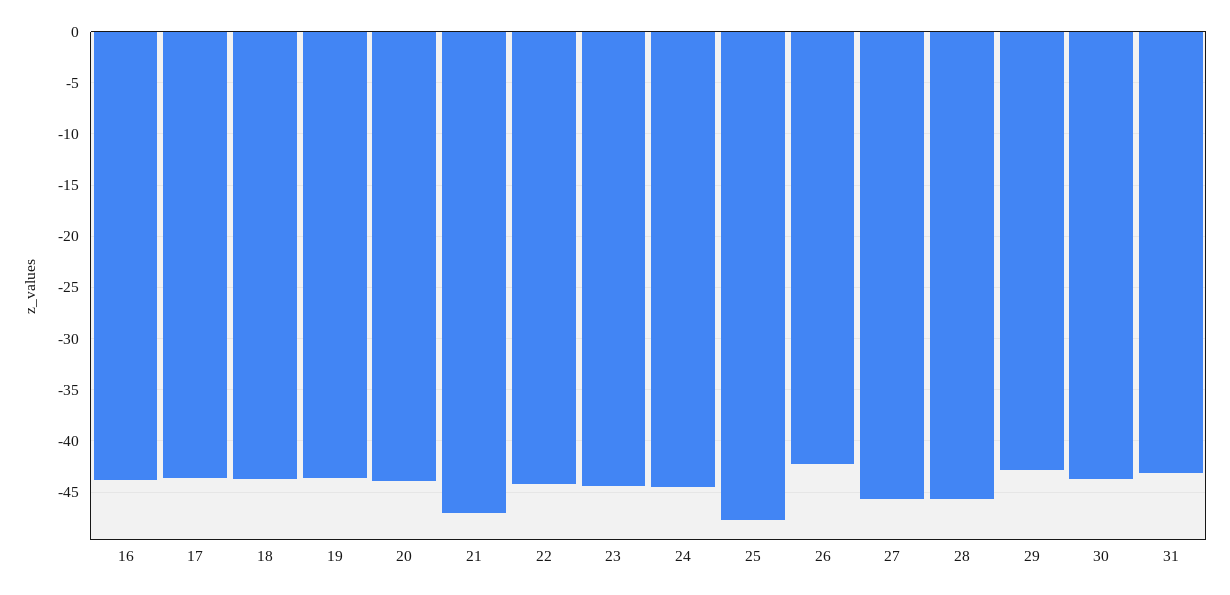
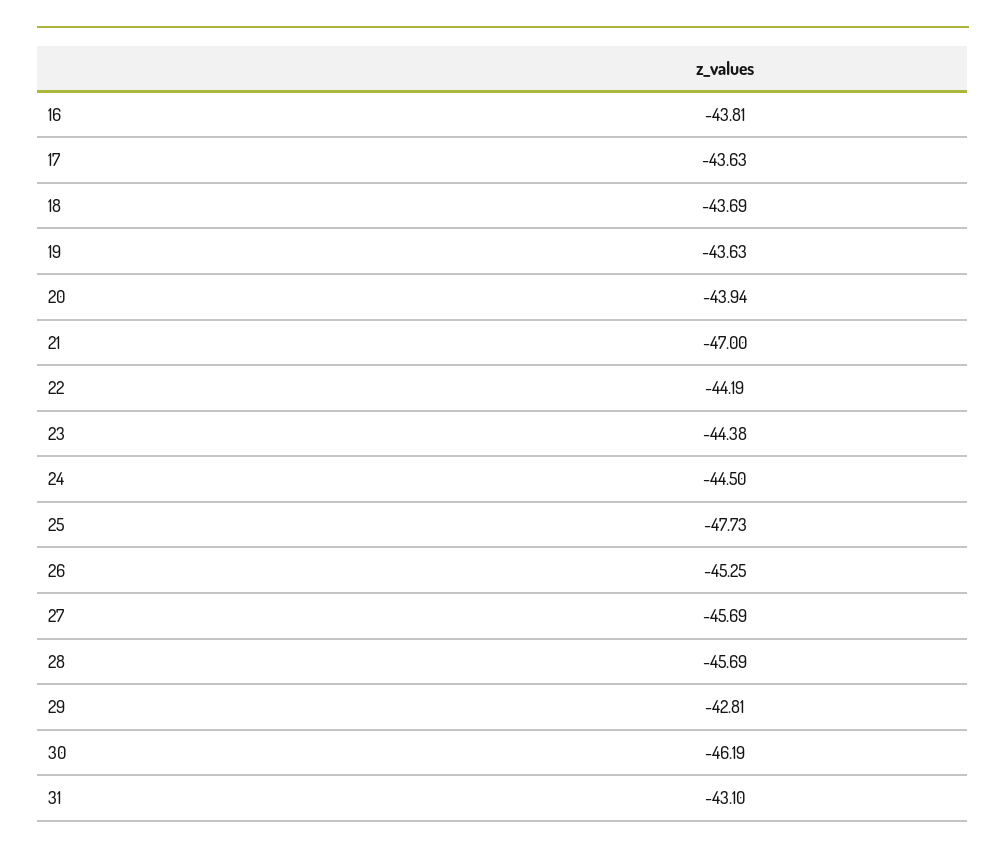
  {
    "16": -43.81,
    "17": -43.63,
    "18": -43.69,
    "19": -43.63,
    "20": -43.94,
    "21": -47,
    "22": -44.19,
    "23": -44.38,
    "24": -44.5,
    "25": -47.73,
-   "26": -42,
+   "26": -45.25,
    "27": -45.69,
    "28": -45.69,
    "29": -42.81,
-   "30": -44,
+   "30": -46.19,
    "31": -43.1
  }

